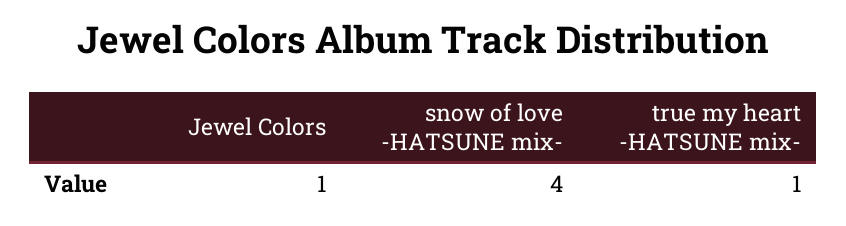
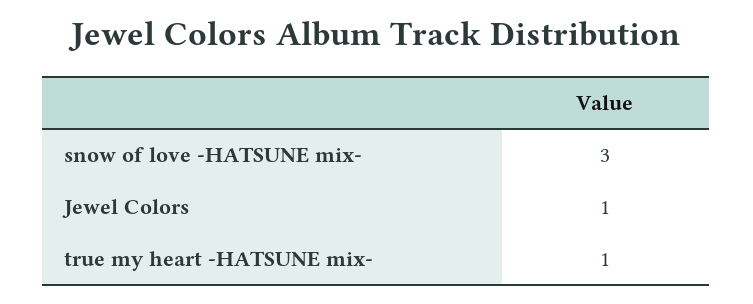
  {
    "Jewel Colors": 1,
-   "snow of love -HATSUNE mix-": 4,
+   "snow of love -HATSUNE mix-": 3,
    "true my heart -HATSUNE mix-": 1
  }

